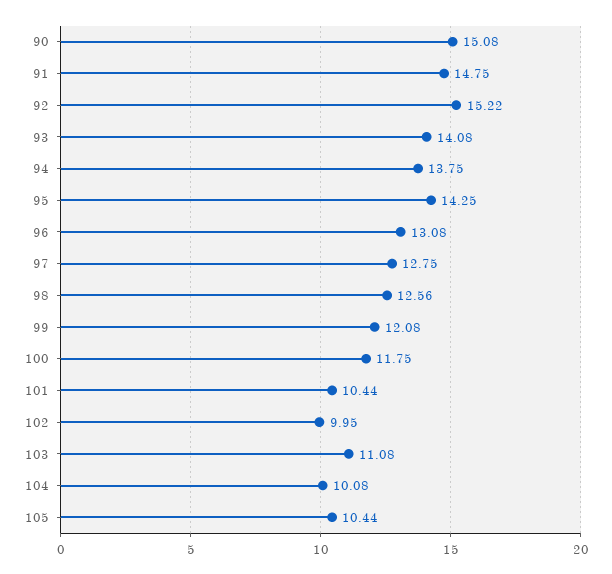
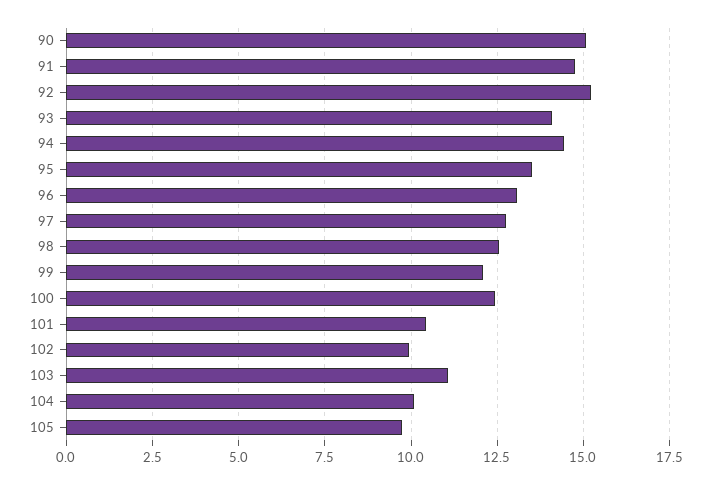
  {
    "90": 15.08,
    "91": 14.75,
    "92": 15.22,
    "93": 14.08,
-   "94": 13.75,
+   "94": 14.5,
-   "95": 14.25,
+   "95": 13.5,
    "96": 13.08,
    "97": 12.75,
    "98": 12.56,
    "99": 12.08,
-   "100": 11.75,
+   "100": 12.5,
    "101": 10.44,
    "102": 9.95,
    "103": 11.08,
    "104": 10.08,
-   "105": 10.44
+   "105": 9.75
  }

